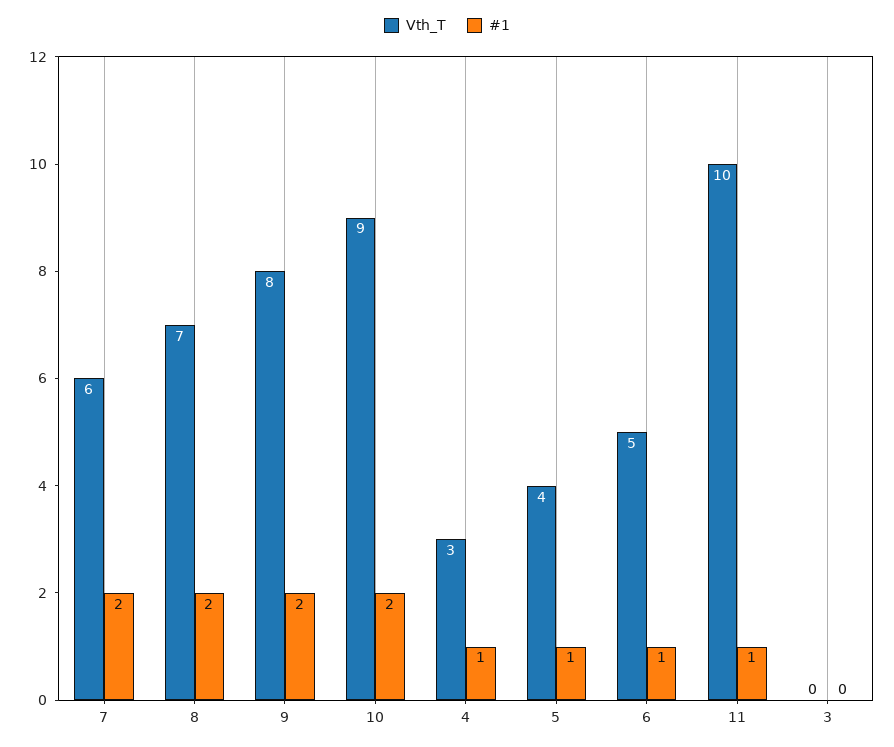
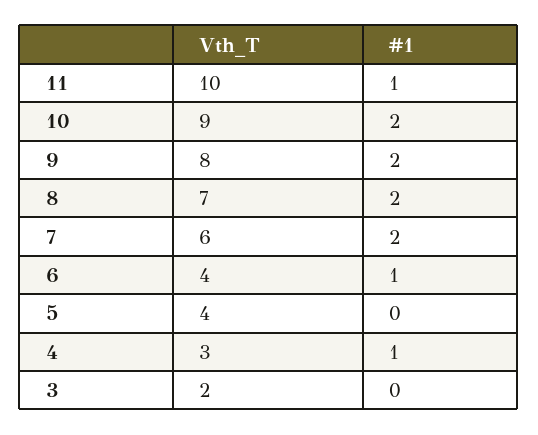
  {
    "Vth_T": {
      "7": 6,
      "8": 7,
      "9": 8,
      "10": 9,
      "4": 3,
      "5": 4,
-     "6": 5,
+     "6": 4,
      "11": 10,
-     "3": 0
+     "3": 2
    },
    "#1": {
      "7": 2,
      "8": 2,
      "9": 2,
      "10": 2,
      "4": 1,
-     "5": 1,
+     "5": 0,
      "6": 1,
      "11": 1,
      "3": 0
    }
  }

